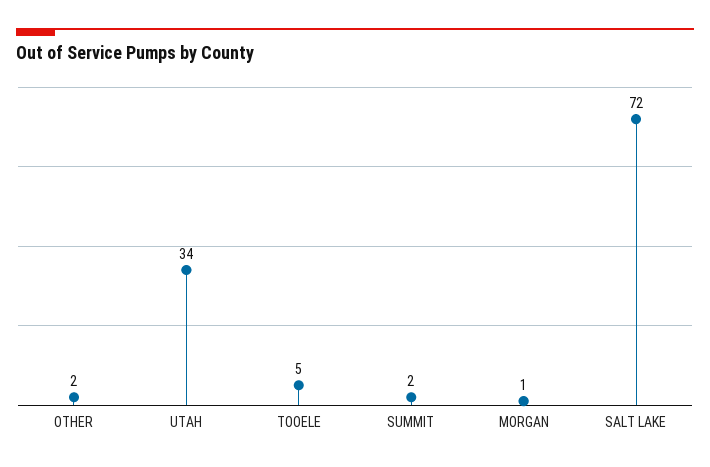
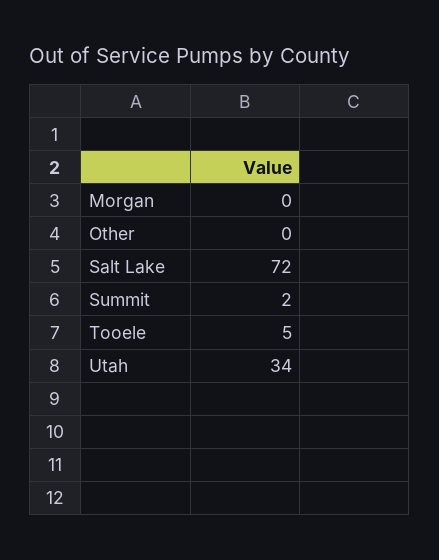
  {
-   "OTHER": 2,
+   "OTHER": 0,
    "UTAH": 34,
    "TOOELE": 5,
    "SUMMIT": 2,
-   "MORGAN": 1,
+   "MORGAN": 0,
    "SALT LAKE": 72
  }

